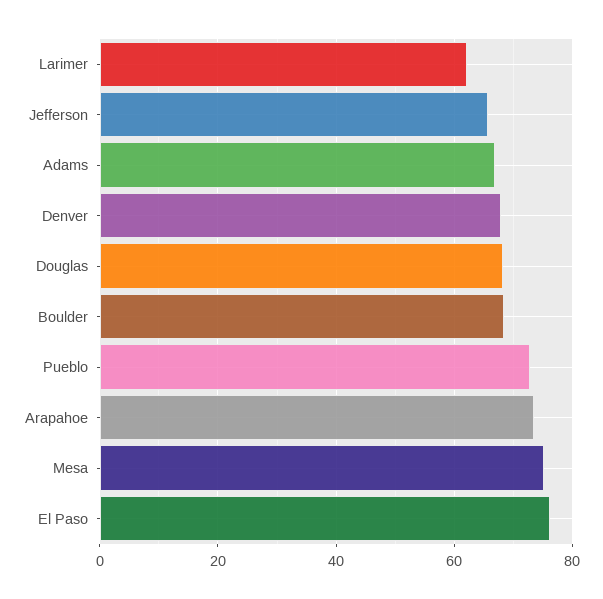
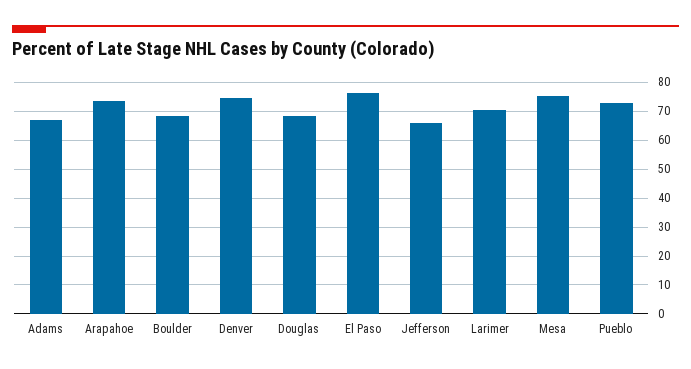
  {
-   "Larimer": 62,
+   "Larimer": 70,
    "Jefferson": 66,
    "Adams": 66,
-   "Denver": 68,
+   "Denver": 75,
    "Douglas": 68,
    "Boulder": 68,
    "Pueblo": 72,
    "Arapahoe": 74,
    "Mesa": 76,
    "El Paso": 76
  }

